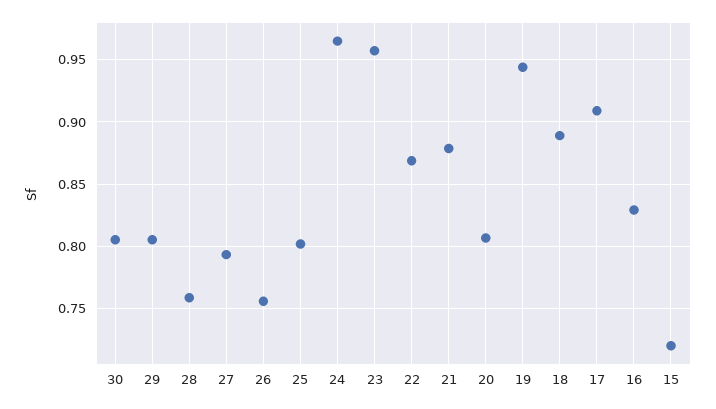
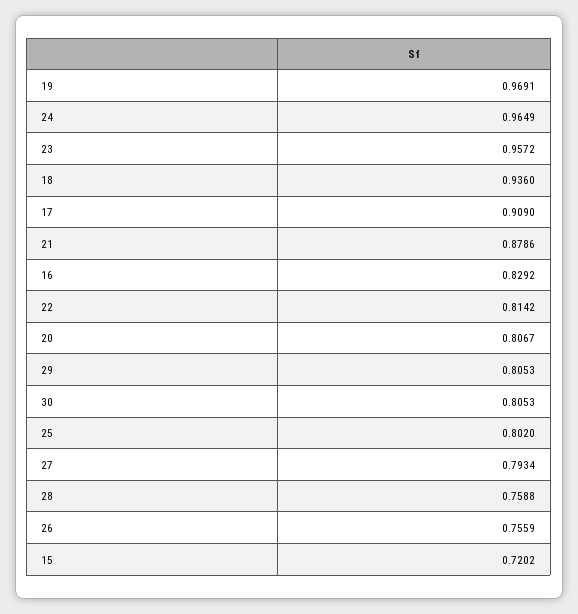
  {
    "30": 0.8053,
    "29": 0.8053,
    "28": 0.7588,
    "27": 0.7934,
    "26": 0.7559,
    "25": 0.802,
    "24": 0.9649,
    "23": 0.9572,
-   "22": 0.87,
+   "22": 0.8142,
    "21": 0.8786,
    "20": 0.8067,
-   "19": 0.945,
+   "19": 0.9691,
-   "18": 0.89,
+   "18": 0.936,
    "17": 0.909,
    "16": 0.8292,
    "15": 0.7202
  }

